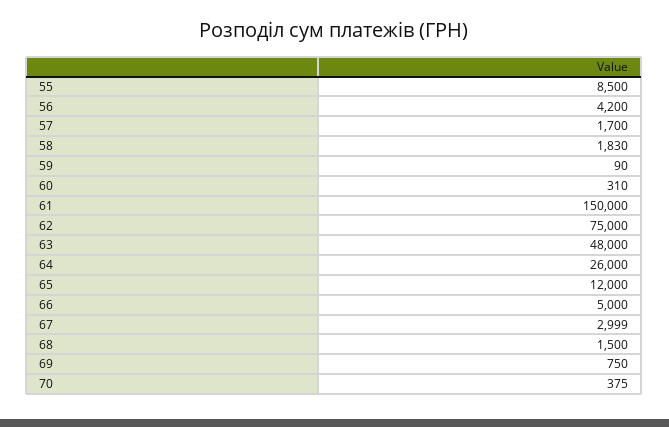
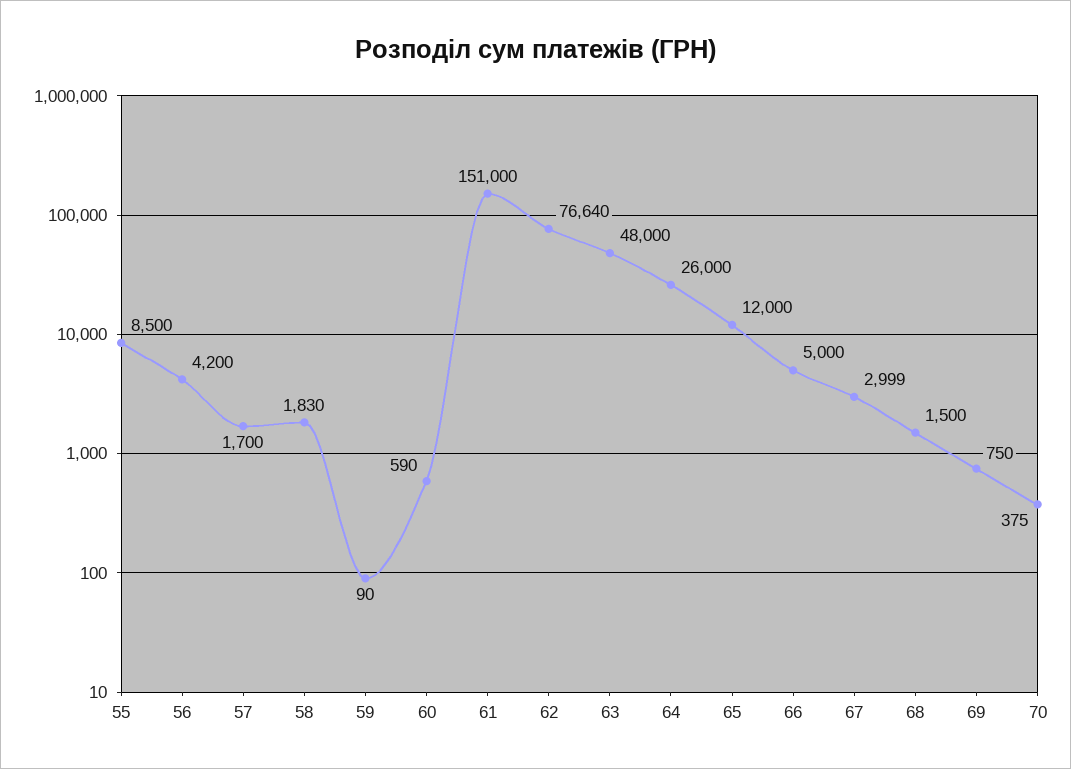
  {
    "55": 8500,
    "56": 4200,
    "57": 1700,
    "58": 1830,
    "59": 90,
-   "60": 310,
+   "60": 590,
-   "61": 150000,
+   "61": 151000,
-   "62": 75000,
+   "62": 76640,
    "63": 48000,
    "64": 26000,
    "65": 12000,
    "66": 5000,
    "67": 2999,
    "68": 1500,
    "69": 750,
    "70": 375
  }

